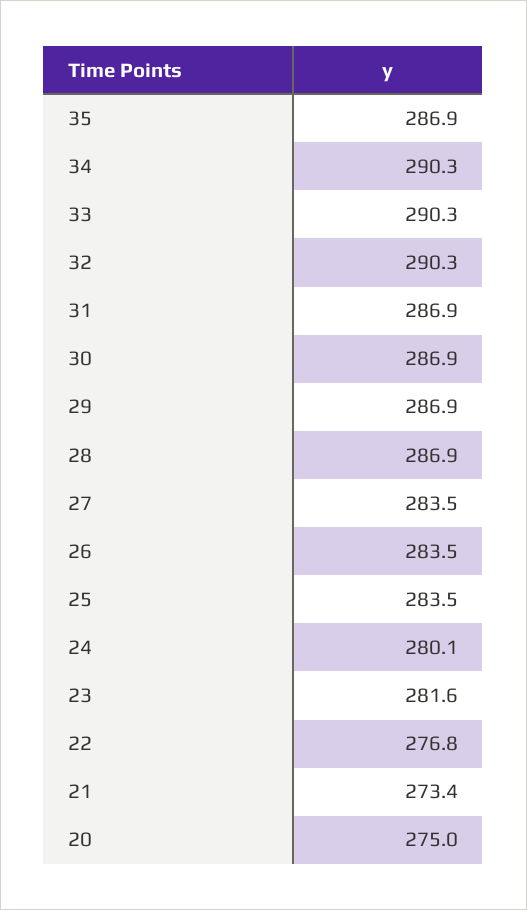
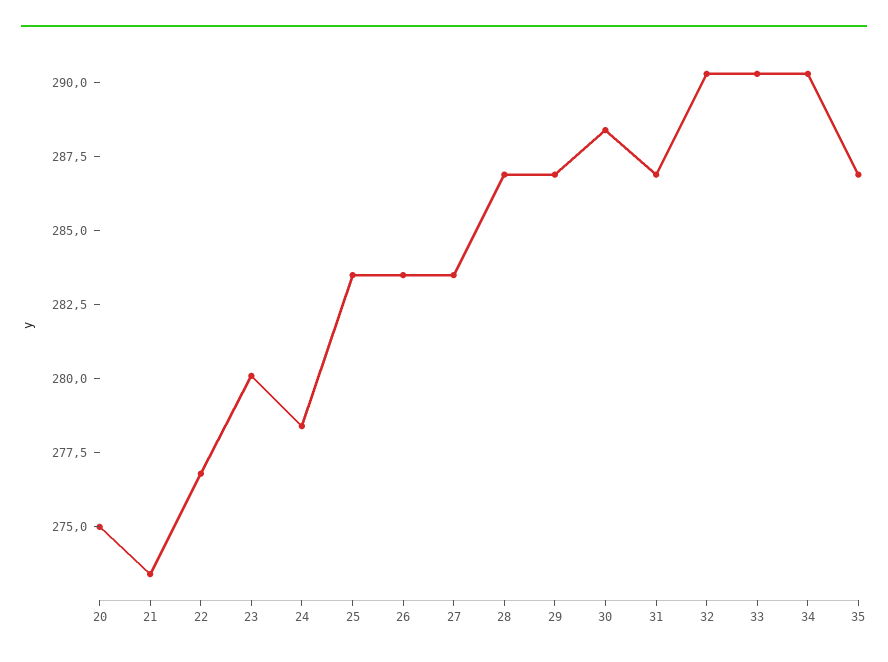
  {
    "35": 286.9,
    "34": 290.3,
    "33": 290.3,
    "32": 290.3,
    "31": 286.9,
-   "30": 286.9,
+   "30": 288.5,
    "29": 286.9,
    "28": 286.9,
    "27": 283.5,
    "26": 283.5,
    "25": 283.5,
-   "24": 280.1,
+   "24": 278.5,
-   "23": 281.6,
+   "23": 280,
    "22": 276.8,
    "21": 273.4,
    "20": 275
  }

